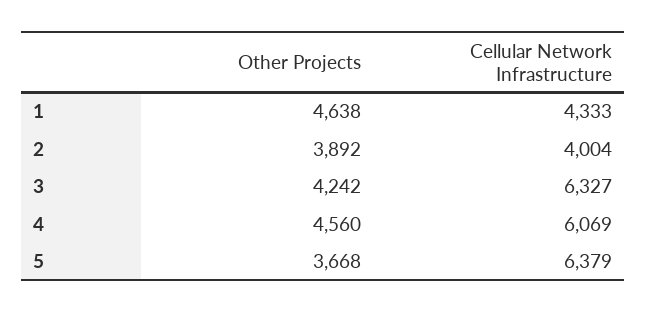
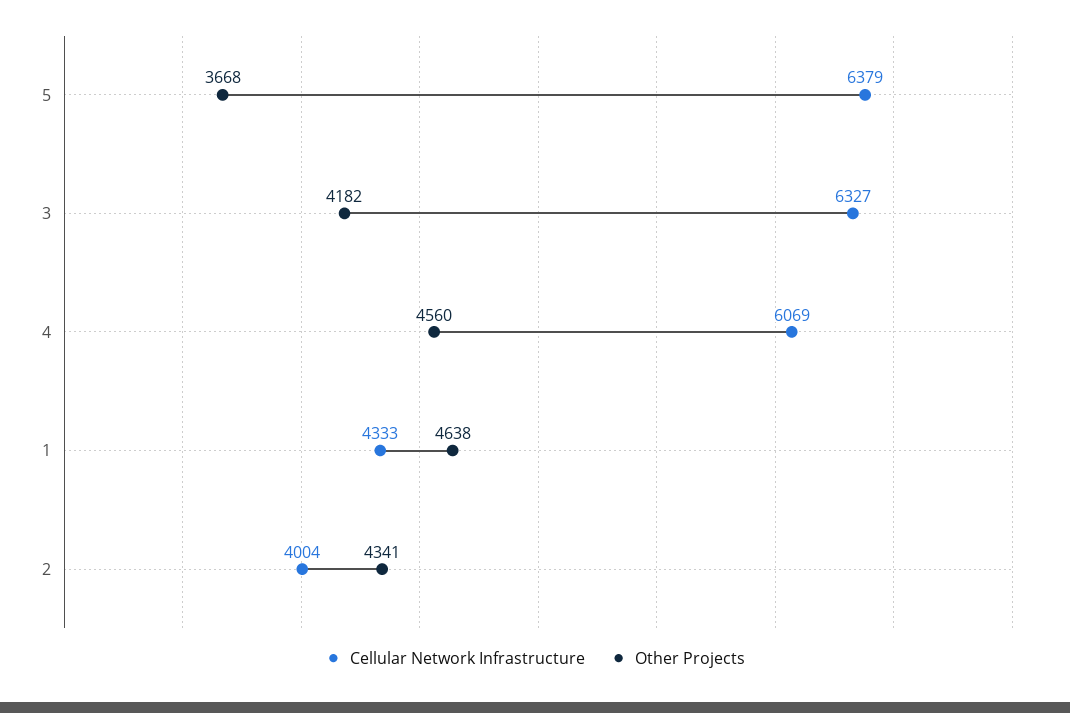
  {
    "Other Projects": {
      "1": 4638,
-     "2": 3892,
+     "2": 4341,
-     "3": 4242,
+     "3": 4182,
      "4": 4560,
      "5": 3668
    },
    "Cellular Network Infrastructure": {
      "1": 4333,
      "2": 4004,
      "3": 6327,
      "4": 6069,
      "5": 6379
    }
  }

